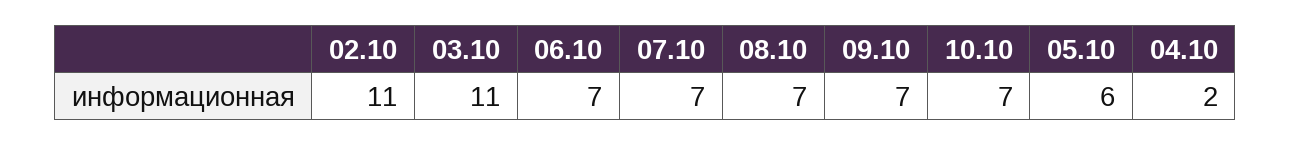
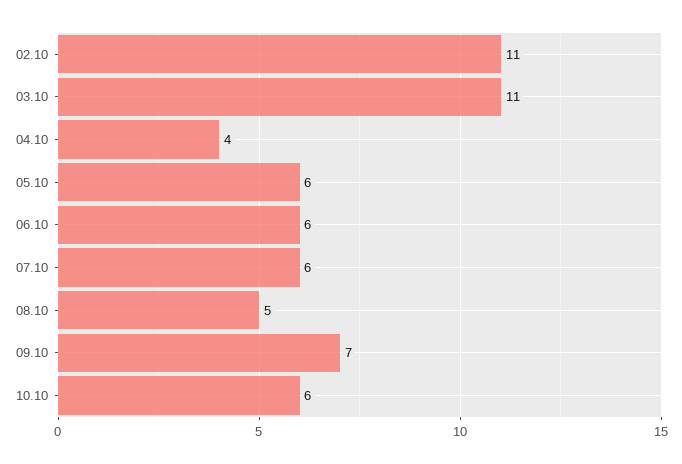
  {
    "02.10": 11,
    "03.10": 11,
-   "06.10": 7,
+   "06.10": 6,
-   "07.10": 7,
+   "07.10": 6,
-   "08.10": 7,
+   "08.10": 5,
    "09.10": 7,
-   "10.10": 7,
+   "10.10": 6,
    "05.10": 6,
-   "04.10": 2
+   "04.10": 4
  }

